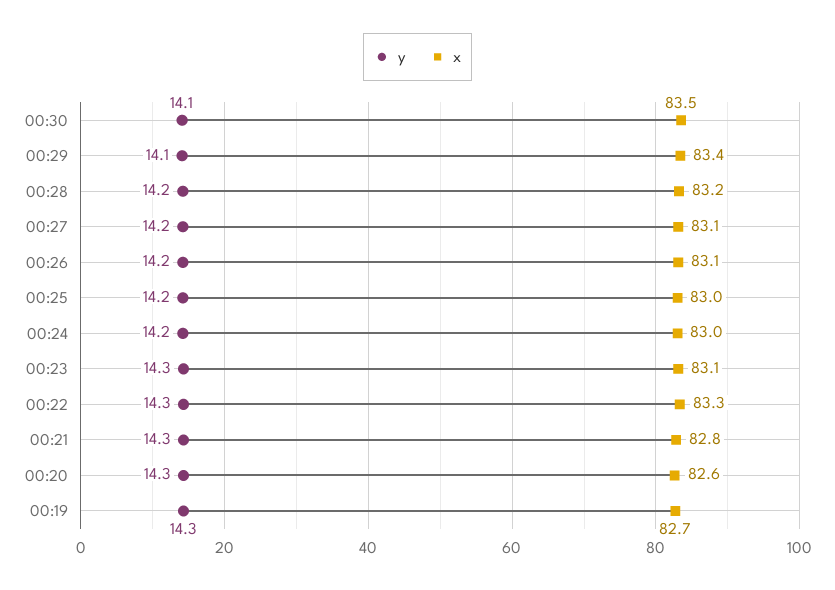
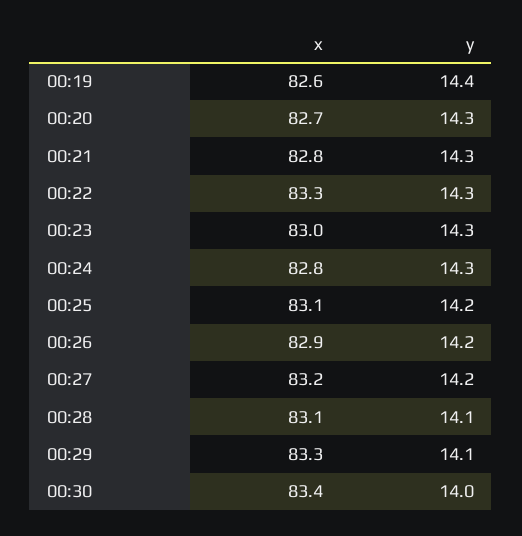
  {
    "y": {
-     "00:30": 14.1,
+     "00:30": 14,
      "00:29": 14.1,
-     "00:28": 14.2,
+     "00:28": 14.1,
      "00:27": 14.2,
      "00:26": 14.2,
      "00:25": 14.2,
-     "00:24": 14.2,
+     "00:24": 14.3,
      "00:23": 14.3,
      "00:22": 14.3,
      "00:21": 14.3,
      "00:20": 14.3,
-     "00:19": 14.3
+     "00:19": 14.4
    },
    "x": {
-     "00:30": 83.5,
+     "00:30": 83.4,
-     "00:29": 83.4,
+     "00:29": 83.3,
-     "00:28": 83.2,
+     "00:28": 83.1,
-     "00:27": 83.1,
+     "00:27": 83.2,
-     "00:26": 83.1,
+     "00:26": 82.9,
-     "00:25": 83,
+     "00:25": 83.1,
-     "00:24": 83,
+     "00:24": 82.8,
-     "00:23": 83.1,
+     "00:23": 83,
      "00:22": 83.3,
      "00:21": 82.8,
-     "00:20": 82.6,
+     "00:20": 82.7,
-     "00:19": 82.7
+     "00:19": 82.6
    }
  }

